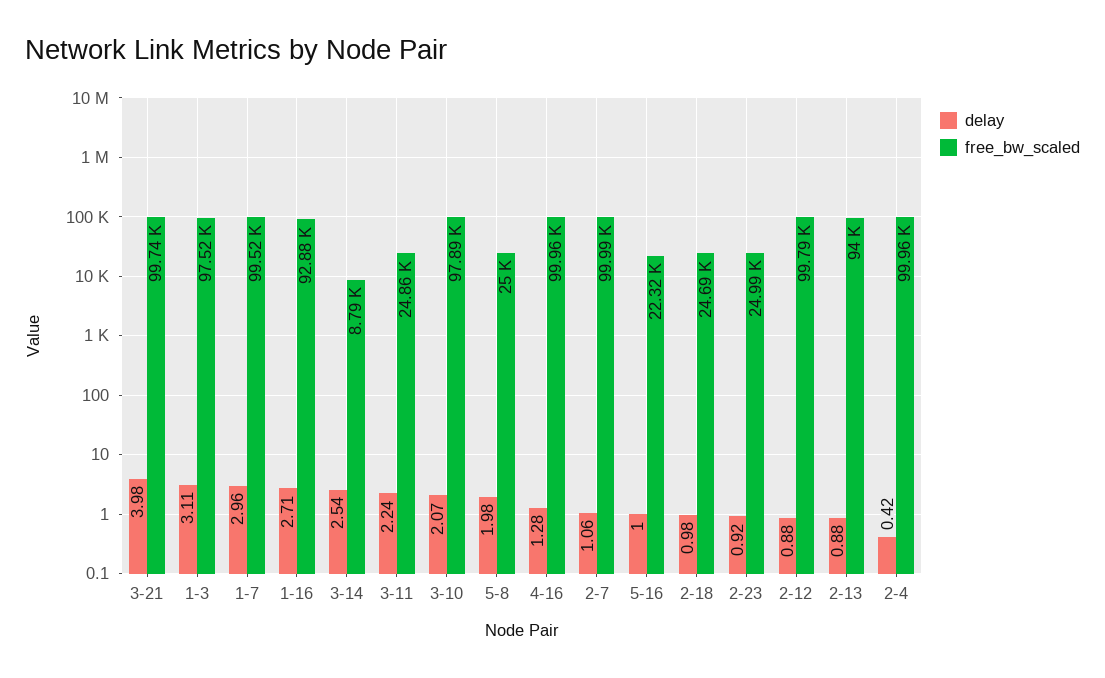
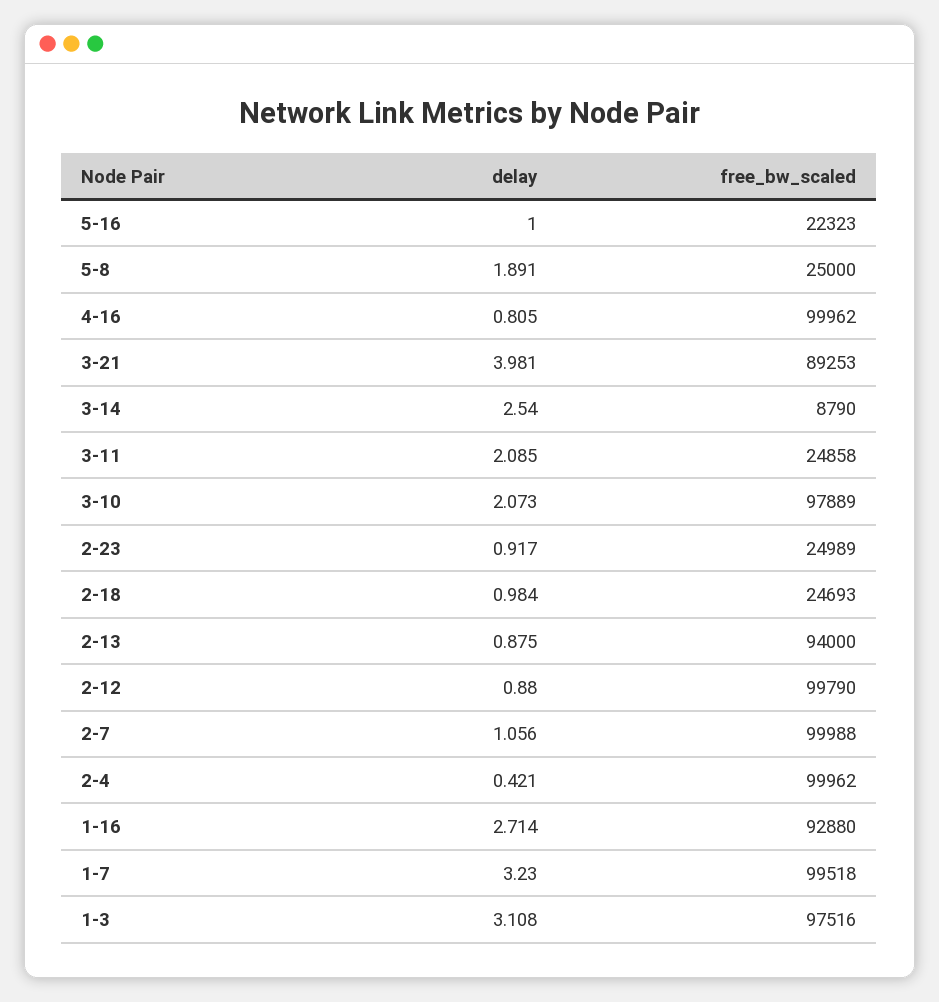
  {
    "delay": {
      "3-21": 3.981,
      "1-3": 3.108,
-     "1-7": 2.96,
+     "1-7": 3.23,
      "1-16": 2.714,
      "3-14": 2.54,
-     "3-11": 2.24,
+     "3-11": 2.085,
      "3-10": 2.073,
-     "5-8": 1.98,
+     "5-8": 1.891,
-     "4-16": 1.28,
+     "4-16": 0.805,
      "2-7": 1.056,
      "5-16": 1,
      "2-18": 0.984,
      "2-23": 0.917,
      "2-12": 0.88,
      "2-13": 0.875,
      "2-4": 0.421
    },
    "free_bw_scaled": {
-     "3-21": 99740,
+     "3-21": 89253,
      "1-3": 97516,
      "1-7": 99518,
      "1-16": 92880,
      "3-14": 8790,
      "3-11": 24858,
      "3-10": 97889,
      "5-8": 25000,
      "4-16": 99962,
      "2-7": 99988,
      "5-16": 22323,
      "2-18": 24693,
      "2-23": 24989,
      "2-12": 99790,
      "2-13": 94000,
      "2-4": 99962
    }
  }

